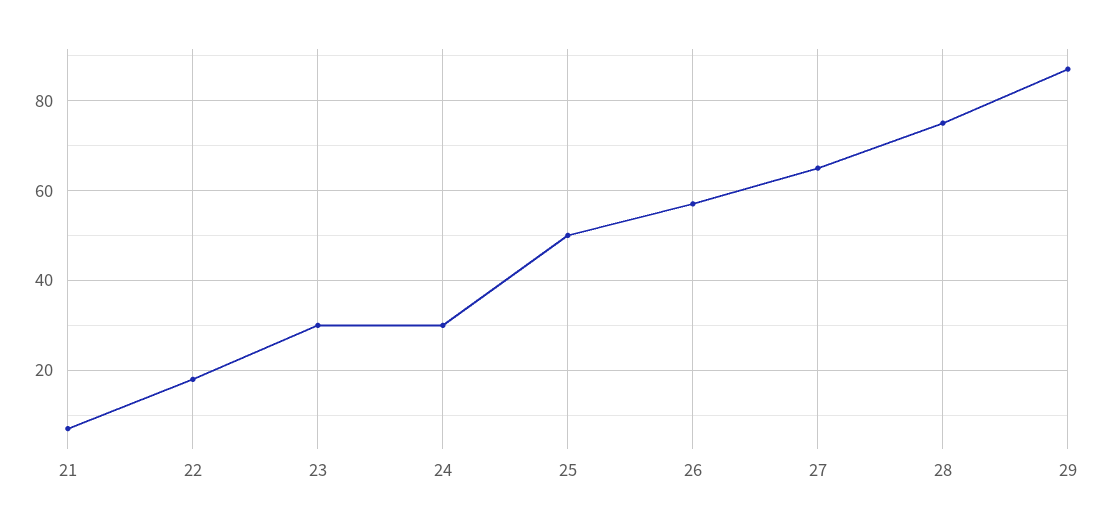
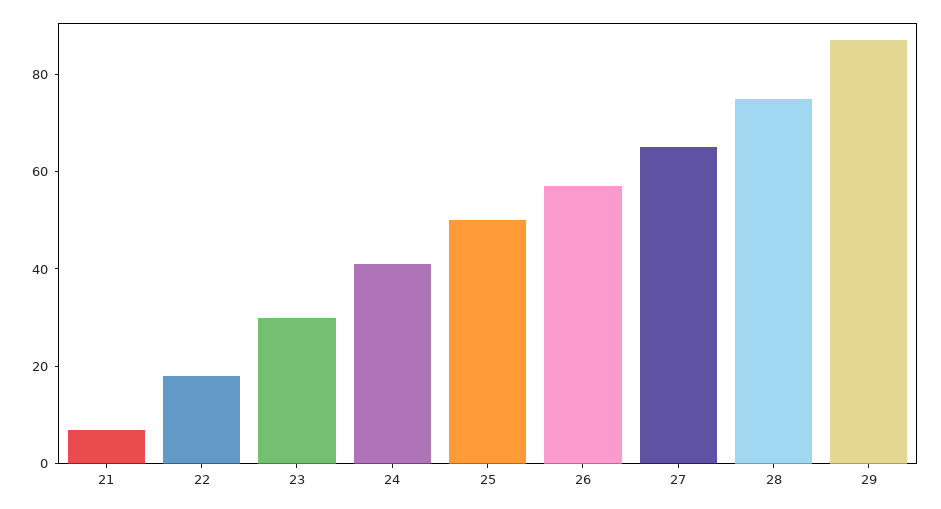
  {
    "21": 5,
    "22": 20,
    "23": 30,
-   "24": 30,
+   "24": 40,
    "25": 50,
    "26": 55,
    "27": 65,
    "28": 75,
    "29": 85
  }

